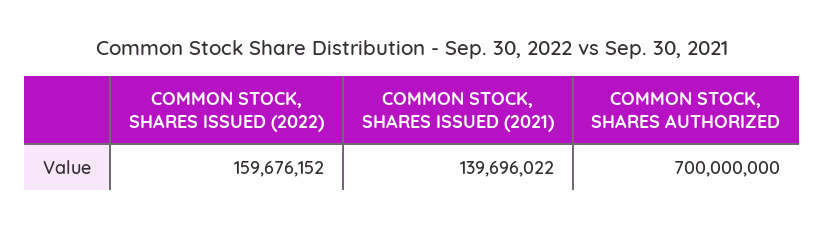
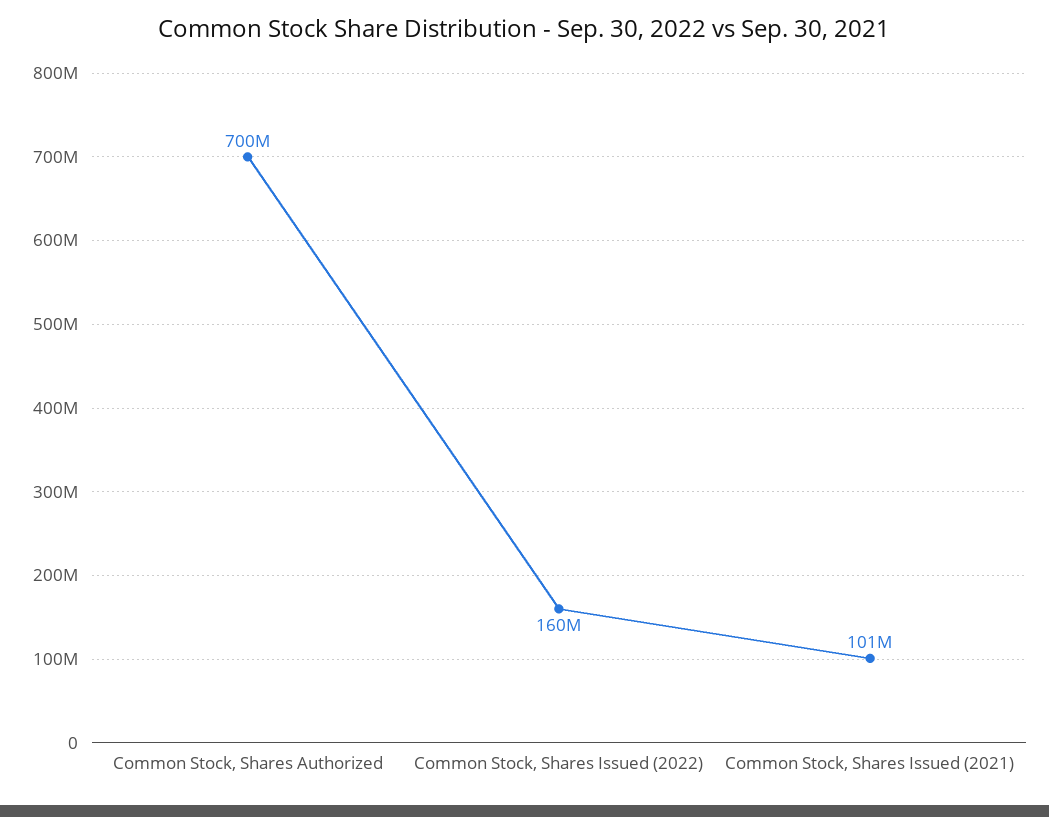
  {
    "COMMON STOCK, SHARES ISSUED (2022)": 159676152,
-   "COMMON STOCK, SHARES ISSUED (2021)": 139696022,
+   "COMMON STOCK, SHARES ISSUED (2021)": 101000000,
    "COMMON STOCK, SHARES AUTHORIZED": 700000000
  }

